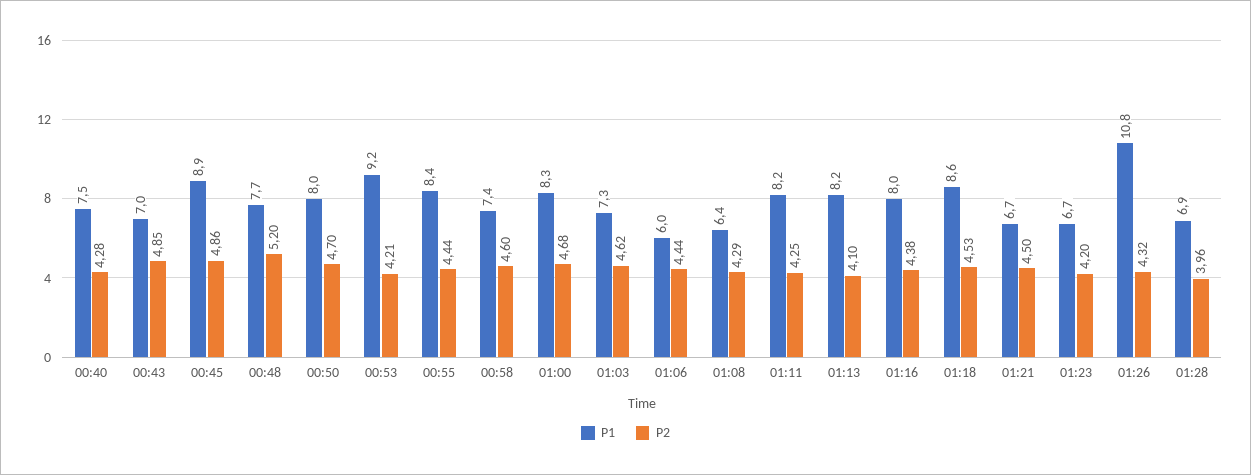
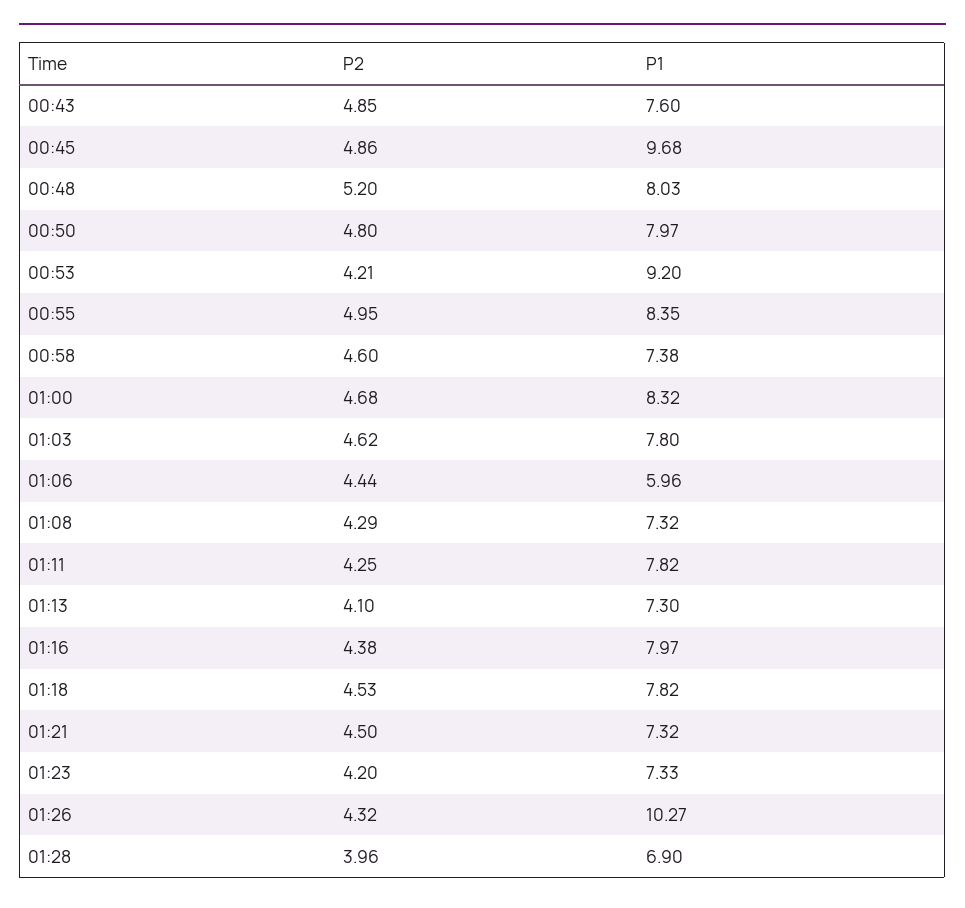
  {
    "P1": {
-     "00:40": 7.5,
-     "00:43": 7,
+     "00:43": 7.6,
-     "00:45": 8.9,
+     "00:45": 9.68,
-     "00:48": 7.7,
+     "00:48": 8.03,
      "00:50": 7.97,
      "00:53": 9.2,
      "00:55": 8.35,
      "00:58": 7.38,
      "01:00": 8.32,
-     "01:03": 7.3,
+     "01:03": 7.8,
      "01:06": 5.96,
-     "01:08": 6.4,
+     "01:08": 7.32,
-     "01:11": 8.2,
+     "01:11": 7.82,
-     "01:13": 8.2,
+     "01:13": 7.3,
      "01:16": 7.97,
-     "01:18": 8.6,
+     "01:18": 7.82,
-     "01:21": 6.7,
+     "01:21": 7.32,
-     "01:23": 6.7,
+     "01:23": 7.33,
-     "01:26": 10.8,
+     "01:26": 10.27,
      "01:28": 6.9
    },
    "P2": {
-     "00:40": 4.28,
      "00:43": 4.85,
      "00:45": 4.86,
      "00:48": 5.2,
-     "00:50": 4.7,
+     "00:50": 4.8,
      "00:53": 4.21,
-     "00:55": 4.44,
+     "00:55": 4.95,
      "00:58": 4.6,
      "01:00": 4.68,
      "01:03": 4.62,
      "01:06": 4.44,
      "01:08": 4.29,
      "01:11": 4.25,
      "01:13": 4.1,
      "01:16": 4.38,
      "01:18": 4.53,
      "01:21": 4.5,
      "01:23": 4.2,
      "01:26": 4.32,
      "01:28": 3.96
    }
  }

